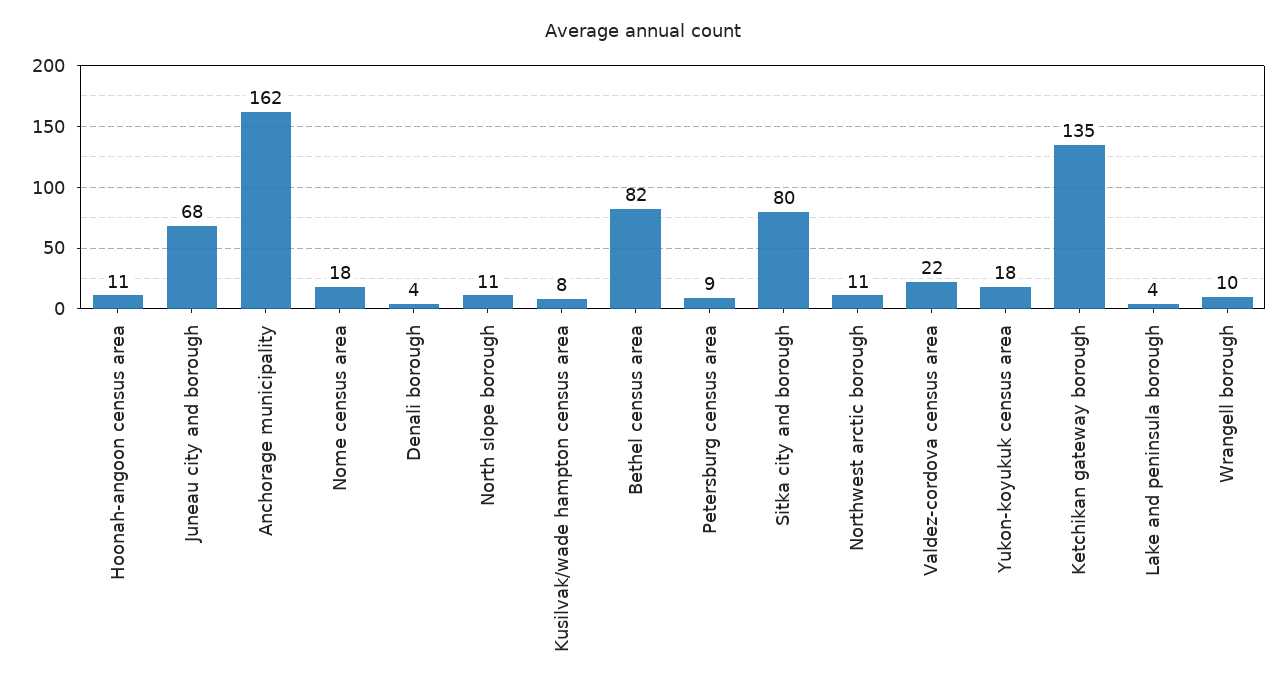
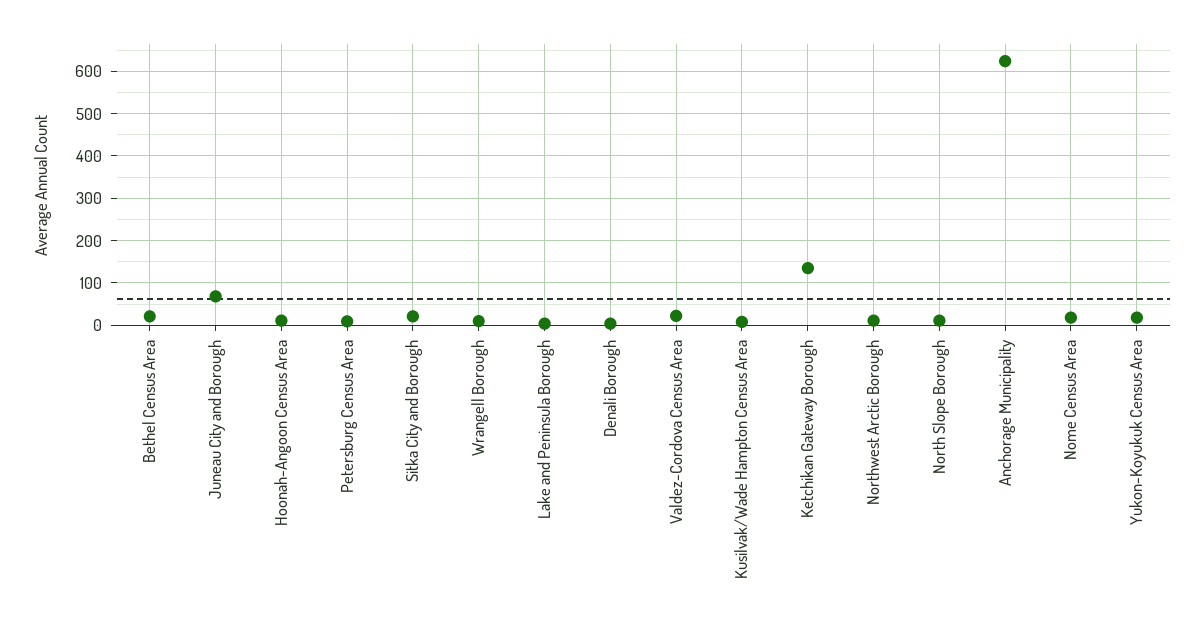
  {
    "Hoonah-angoon census area": 11,
    "Juneau city and borough": 68,
-   "Anchorage municipality": 162,
+   "Anchorage municipality": 620,
    "Nome census area": 18,
    "Denali borough": 4,
    "North slope borough": 11,
    "Kusilvak/wade hampton census area": 8,
-   "Bethel census area": 82,
+   "Bethel census area": 20,
    "Petersburg census area": 9,
-   "Sitka city and borough": 80,
+   "Sitka city and borough": 20,
    "Northwest arctic borough": 11,
    "Valdez-cordova census area": 22,
    "Yukon-koyukuk census area": 18,
    "Ketchikan gateway borough": 135,
    "Lake and peninsula borough": 4,
    "Wrangell borough": 10
  }

